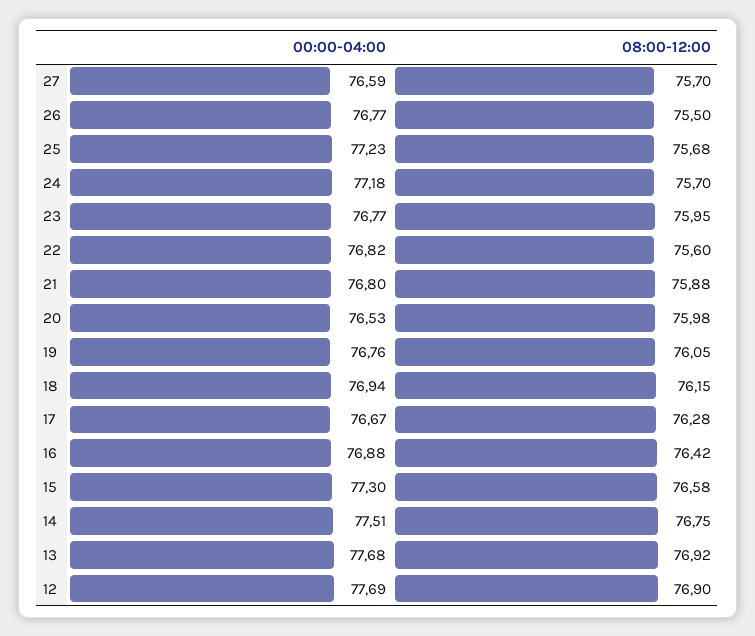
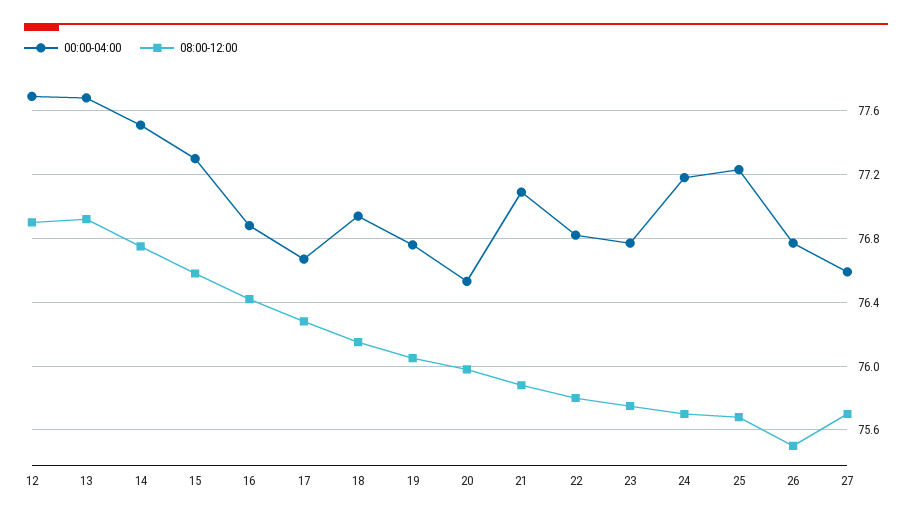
  {
    "00:00-04:00": {
      "27": 76.59,
      "26": 76.77,
      "25": 77.23,
      "24": 77.18,
      "23": 76.77,
      "22": 76.82,
-     "21": 76.8,
+     "21": 77.1,
      "20": 76.53,
      "19": 76.76,
      "18": 76.94,
      "17": 76.67,
      "16": 76.88,
      "15": 77.3,
      "14": 77.51,
      "13": 77.68,
      "12": 77.69
    },
    "08:00-12:00": {
      "27": 75.7,
      "26": 75.5,
      "25": 75.68,
      "24": 75.7,
-     "23": 75.95,
+     "23": 75.75,
-     "22": 75.6,
+     "22": 75.8,
      "21": 75.88,
      "20": 75.98,
      "19": 76.05,
      "18": 76.15,
      "17": 76.28,
      "16": 76.42,
      "15": 76.58,
      "14": 76.75,
      "13": 76.92,
      "12": 76.9
    }
  }

